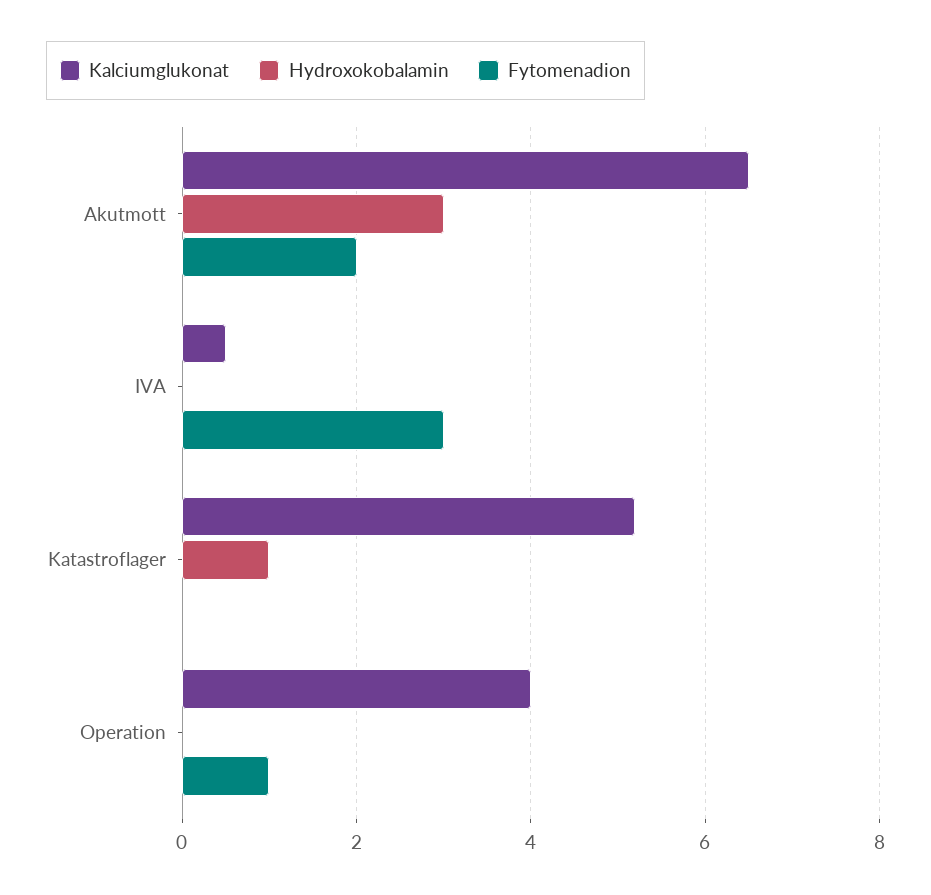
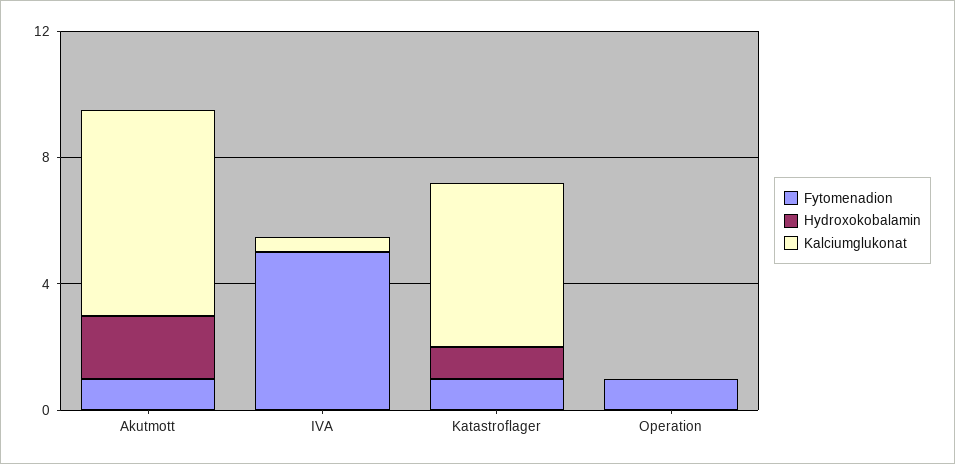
  {
    "Kalciumglukonat": {
      "Akutmott": 6.5,
      "IVA": 0.5,
      "Katastroflager": 5,
-     "Operation": 4
+     "Operation": 0
    },
    "Hydroxokobalamin": {
-     "Akutmott": 3,
+     "Akutmott": 2,
      "IVA": 0,
      "Katastroflager": 1,
      "Operation": 0
    },
    "Fytomenadion": {
-     "Akutmott": 2,
+     "Akutmott": 1,
-     "IVA": 3,
+     "IVA": 5,
-     "Katastroflager": 0,
+     "Katastroflager": 1,
      "Operation": 1
    }
  }

